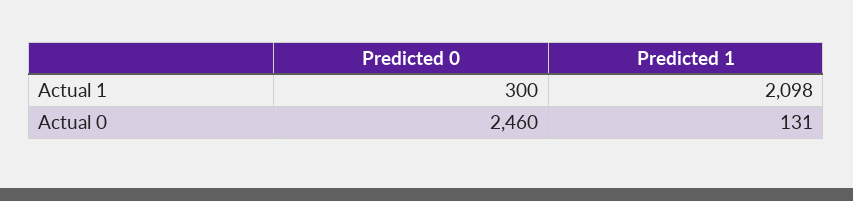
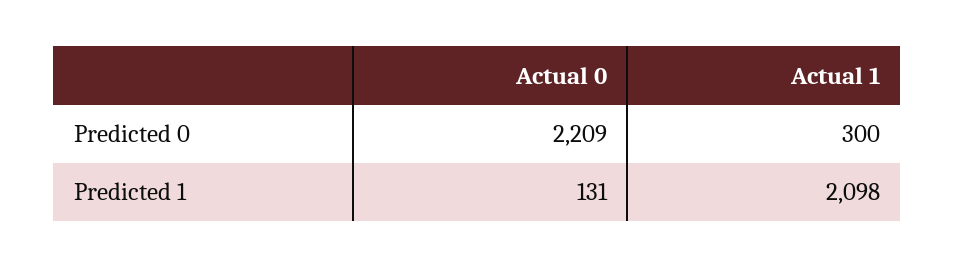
  {
    "Predicted 0": {
      "Actual 1": 300,
-     "Actual 0": 2460
+     "Actual 0": 2209
    },
    "Predicted 1": {
      "Actual 1": 2098,
      "Actual 0": 131
    }
  }

